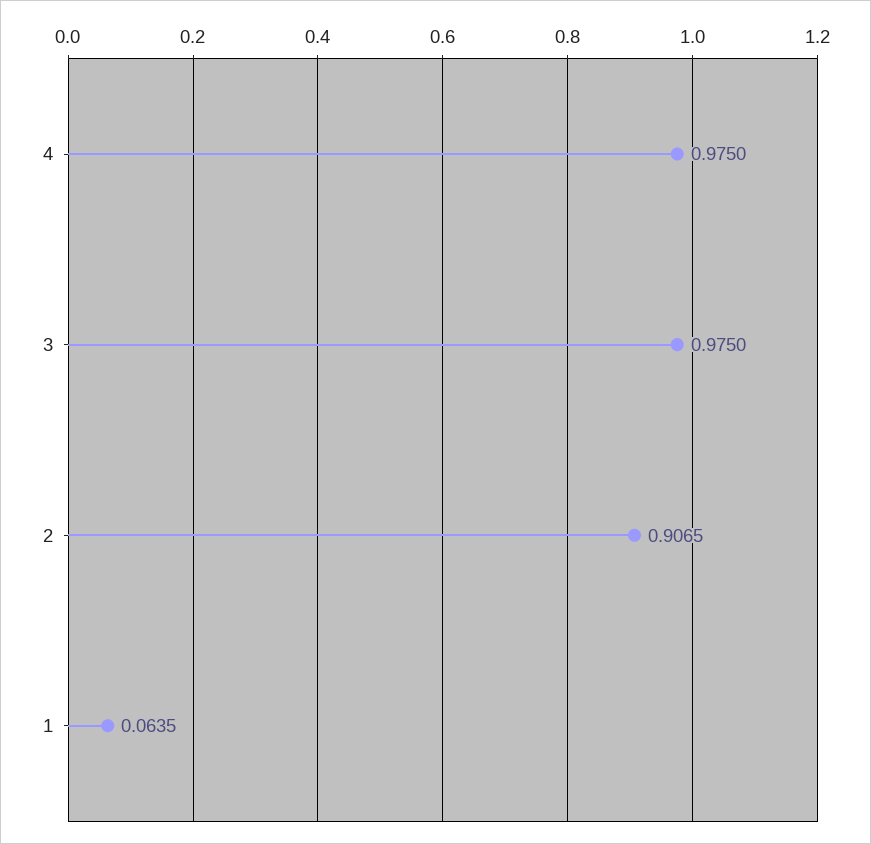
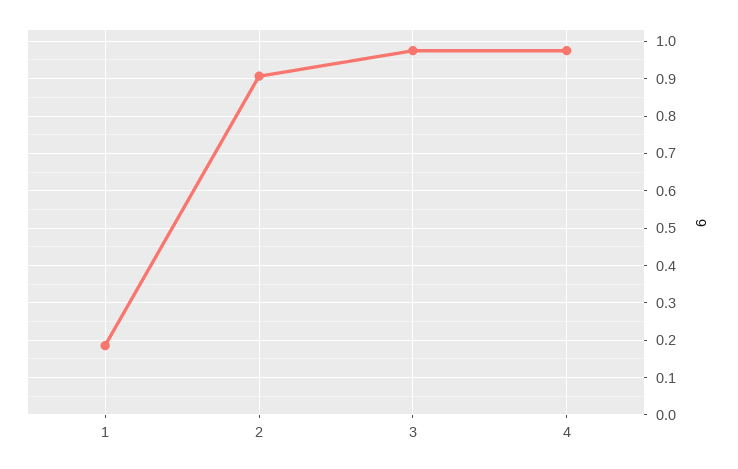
  {
    "4": 0.975,
    "3": 0.975,
    "2": 0.9065,
-   "1": 0.0635
+   "1": 0.18
  }

